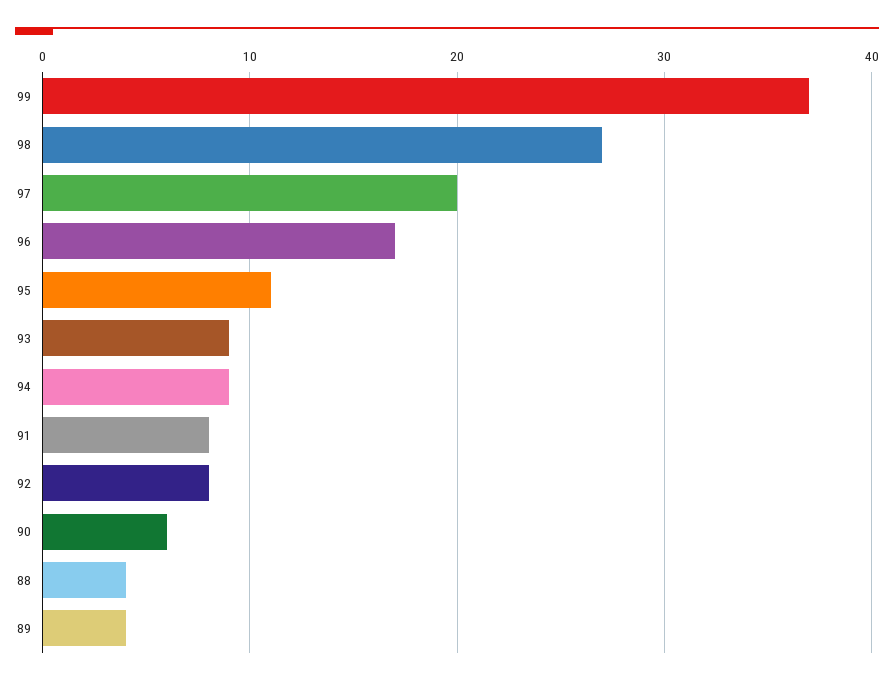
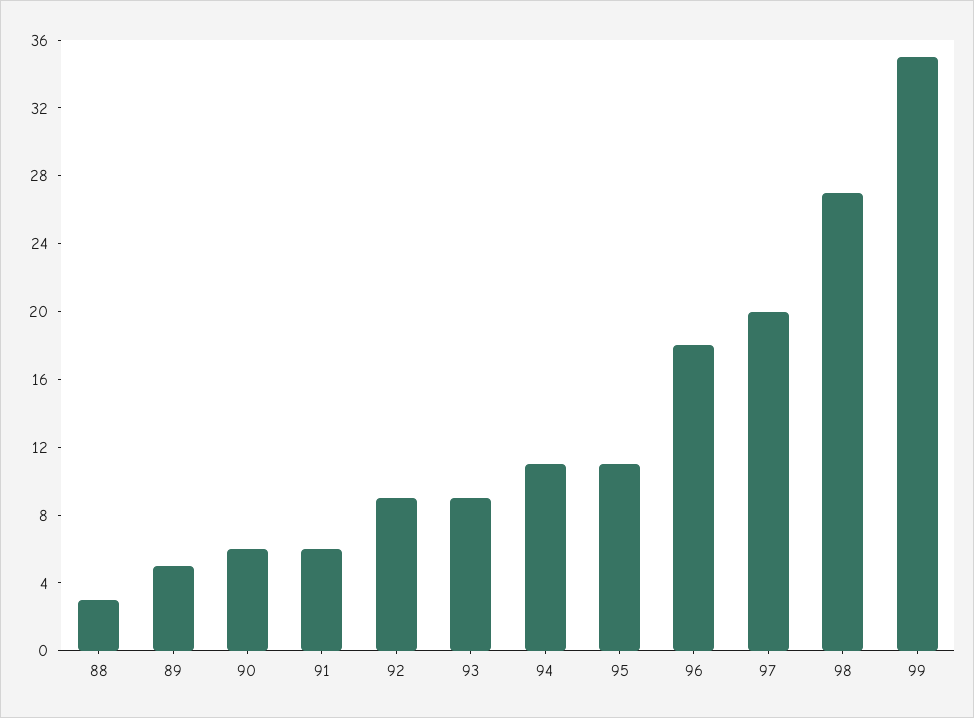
  {
-   "99": 37,
+   "99": 35,
    "98": 27,
    "97": 20,
-   "96": 17,
+   "96": 18,
    "95": 11,
    "93": 9,
-   "94": 9,
+   "94": 11,
-   "91": 8,
+   "91": 6,
-   "92": 8,
+   "92": 9,
    "90": 6,
-   "88": 4,
+   "88": 3,
-   "89": 4
+   "89": 5
  }

